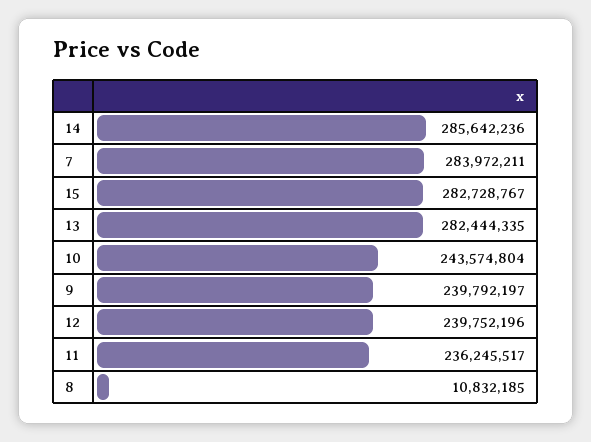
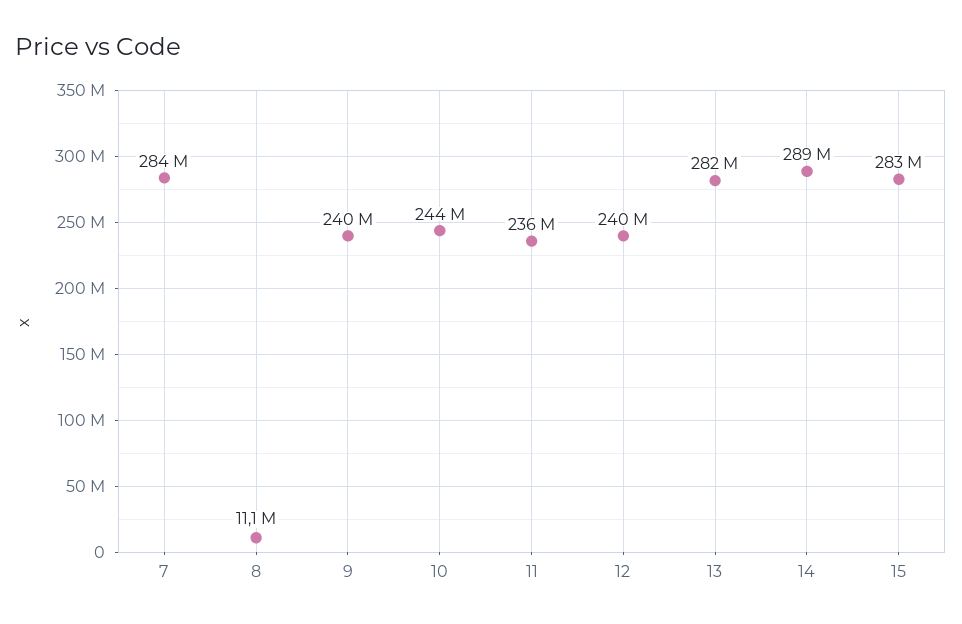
  {
-   "14": 285642236,
+   "14": 289000000,
    "7": 283972211,
    "15": 282728767,
    "13": 282444335,
    "10": 243574804,
    "9": 239792197,
    "12": 239752196,
    "11": 236245517,
-   "8": 10832185
+   "8": 11100000
  }

